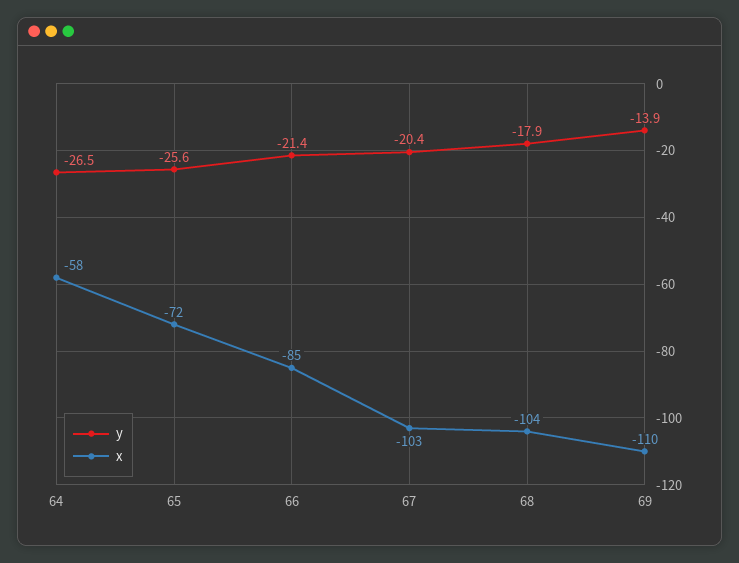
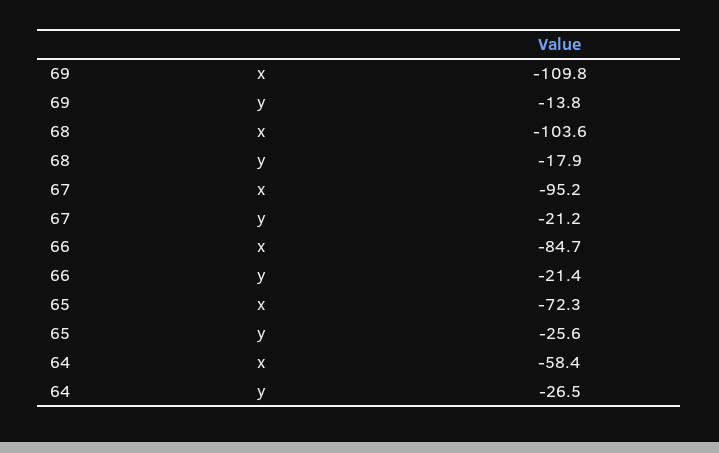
  {
    "y": {
      "64": -26.5,
      "65": -25.6,
      "66": -21.4,
-     "67": -20.4,
+     "67": -21.2,
      "68": -17.9,
-     "69": -13.9
+     "69": -13.8
    },
    "x": {
      "64": -58.4,
      "65": -72.3,
      "66": -84.7,
-     "67": -103,
+     "67": -95.2,
      "68": -103.6,
      "69": -109.8
    }
  }

